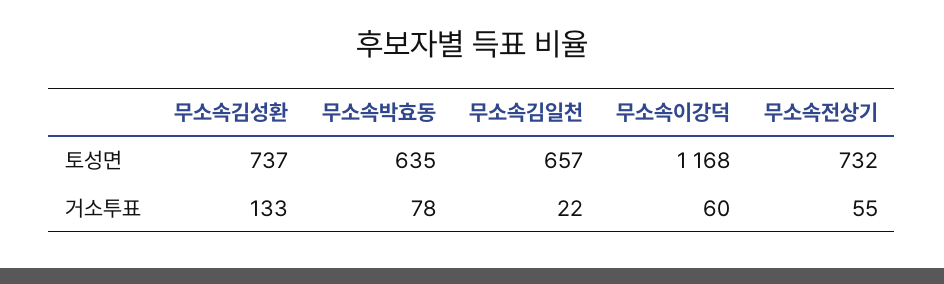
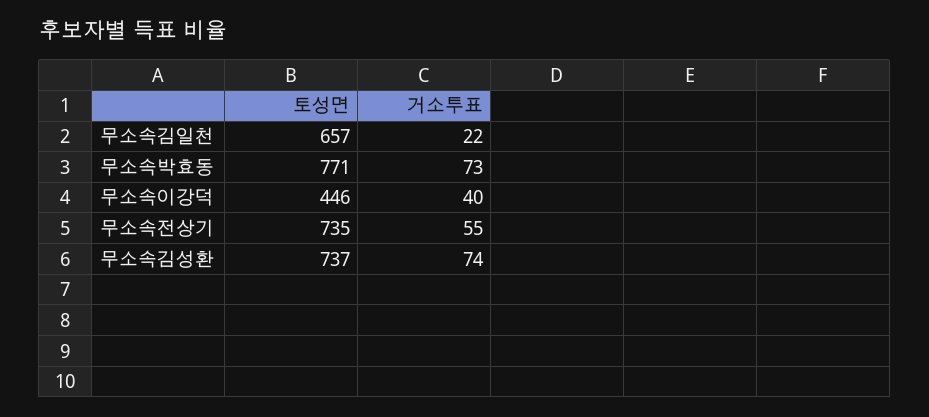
  {
    "무소속김성환": {
      "토성면": 737,
-     "거소투표": 133
+     "거소투표": 74
    },
    "무소속박효동": {
-     "토성면": 635,
+     "토성면": 771,
-     "거소투표": 78
+     "거소투표": 73
    },
    "무소속김일천": {
      "토성면": 657,
      "거소투표": 22
    },
    "무소속이강덕": {
-     "토성면": 1168,
+     "토성면": 446,
-     "거소투표": 60
+     "거소투표": 40
    },
    "무소속전상기": {
-     "토성면": 732,
+     "토성면": 735,
      "거소투표": 55
    }
  }

